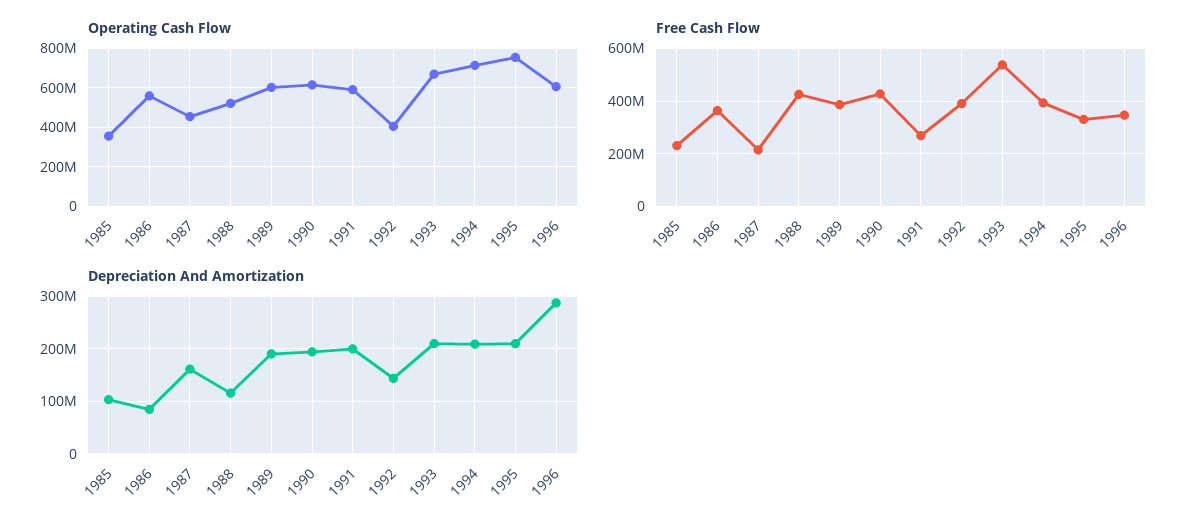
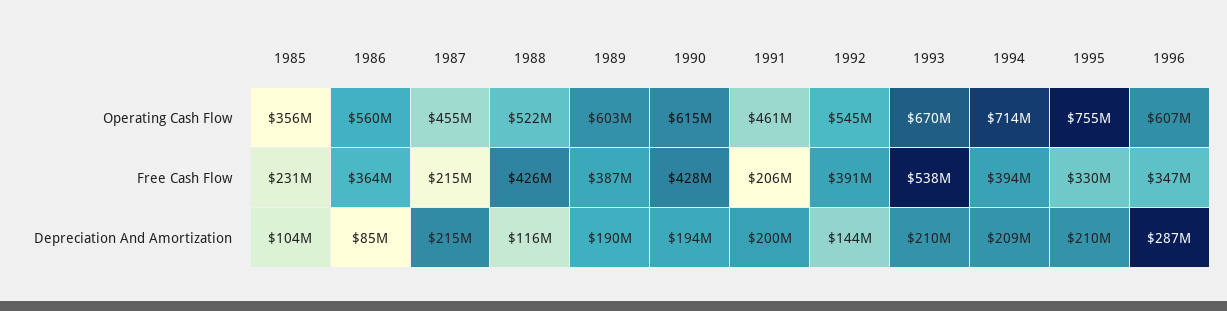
  {
    "Operating Cash Flow": {
      "1985": 356000000,
      "1986": 560000000,
      "1987": 455000000,
      "1988": 522000000,
      "1989": 603000000,
      "1990": 615000000,
-     "1991": 600000000,
+     "1991": 461000000,
-     "1992": 400000000,
+     "1992": 545000000,
      "1993": 670000000,
      "1994": 714000000,
      "1995": 755000000,
      "1996": 607000000
    },
    "Free Cash Flow": {
      "1985": 231000000,
      "1986": 364000000,
      "1987": 215000000,
      "1988": 426000000,
      "1989": 387000000,
      "1990": 428000000,
-     "1991": 275000000,
+     "1991": 206000000,
      "1992": 391000000,
      "1993": 538000000,
      "1994": 394000000,
      "1995": 330000000,
      "1996": 347000000
    },
    "Depreciation And Amortization": {
      "1985": 104000000,
      "1986": 85000000,
-     "1987": 160000000,
+     "1987": 215000000,
      "1988": 116000000,
      "1989": 190000000,
      "1990": 194000000,
      "1991": 200000000,
      "1992": 144000000,
      "1993": 210000000,
      "1994": 209000000,
      "1995": 210000000,
      "1996": 287000000
    }
  }

